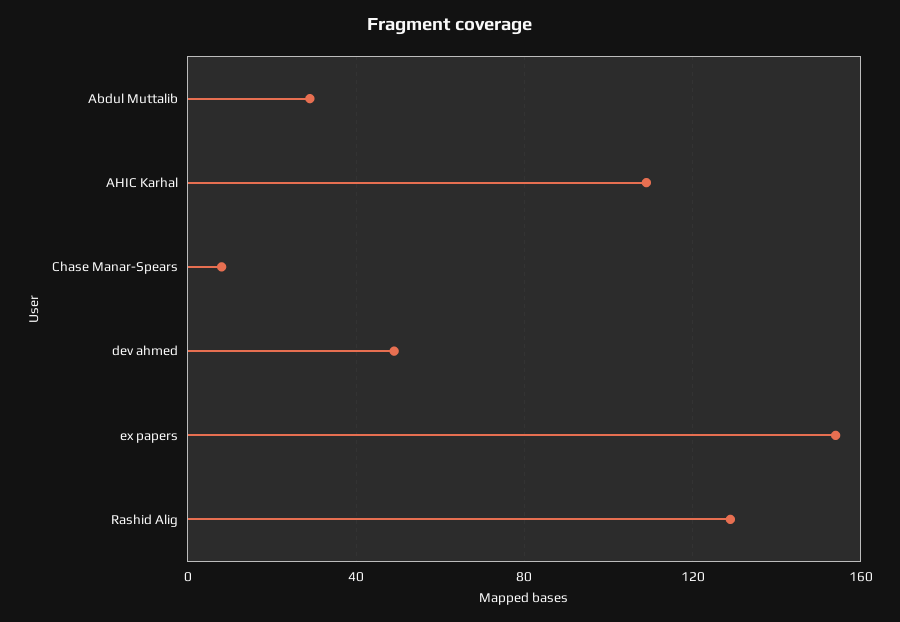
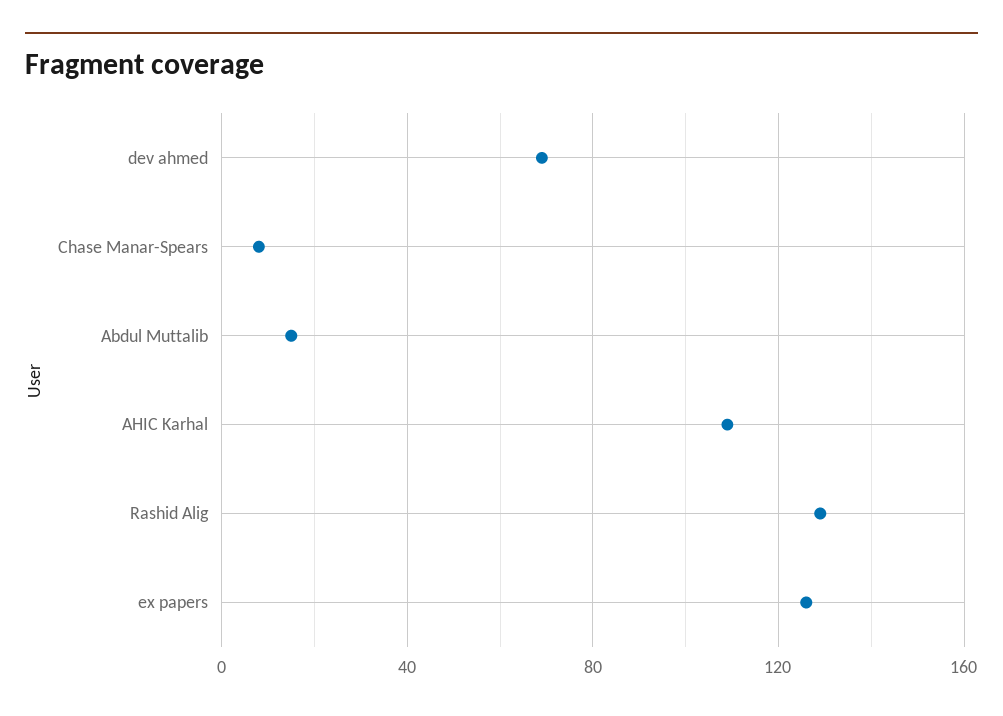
  {
-   "Abdul Muttalib": 30,
+   "Abdul Muttalib": 15,
    "AHIC Karhal": 110,
    "Chase Manar-Spears": 10,
-   "dev ahmed": 50,
+   "dev ahmed": 70,
-   "ex papers": 155,
+   "ex papers": 125,
    "Rashid Alig": 130
  }

